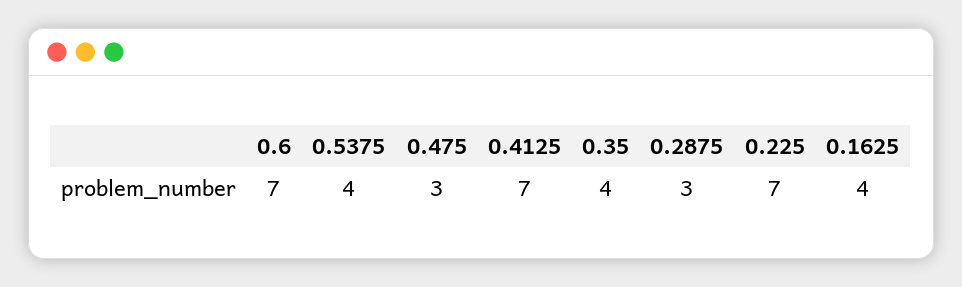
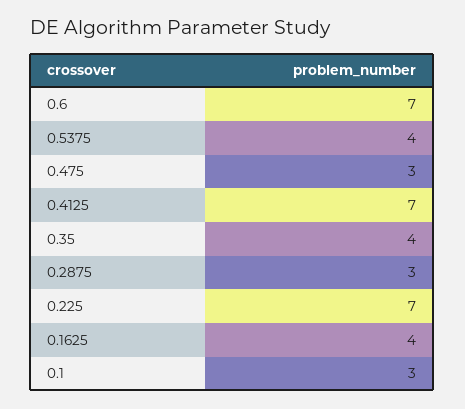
  {
    "0.6": 7,
    "0.5375": 4,
    "0.475": 3,
    "0.4125": 7,
    "0.35": 4,
    "0.2875": 3,
    "0.225": 7,
-   "0.1625": 4
+   "0.1625": 4,
+   "0.1": 3
  }

